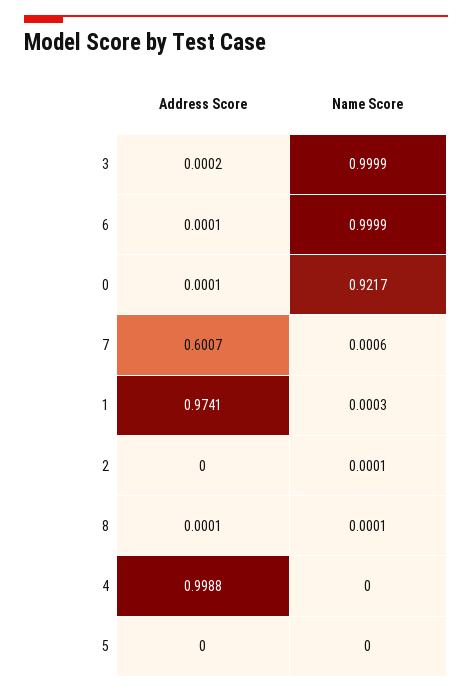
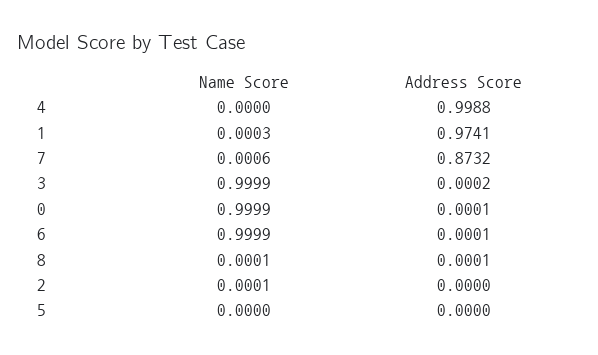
  {
    "Address Score": {
      "3": 0.0002,
      "6": 0.0001,
      "0": 0.0001,
-     "7": 0.6007,
+     "7": 0.8732,
      "1": 0.9741,
      "2": 0,
      "8": 0.0001,
      "4": 0.9988,
      "5": 0
    },
    "Name Score": {
      "3": 0.9999,
      "6": 0.9999,
-     "0": 0.9217,
+     "0": 0.9999,
      "7": 0.0006,
      "1": 0.0003,
      "2": 0.0001,
      "8": 0.0001,
      "4": 0,
      "5": 0
    }
  }

